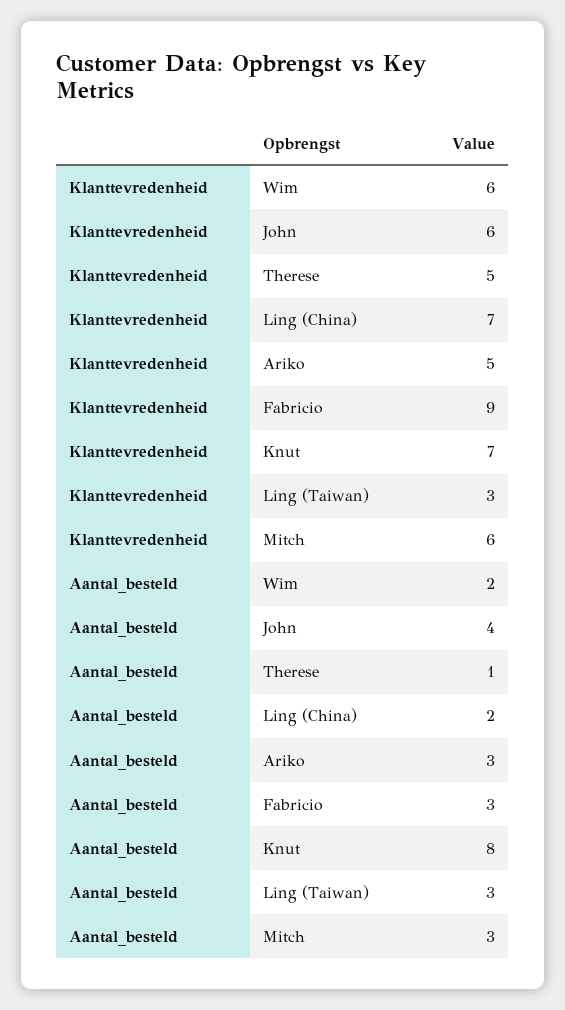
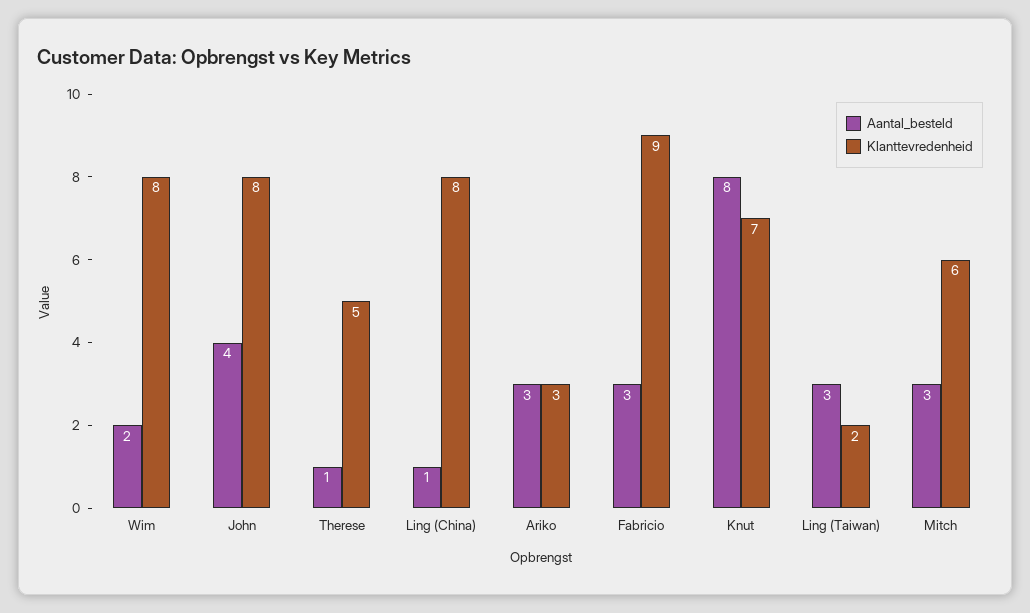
  {
    "Klanttevredenheid": {
-     "Wim": 6,
+     "Wim": 8,
-     "John": 6,
+     "John": 8,
      "Therese": 5,
-     "Ling (China)": 7,
+     "Ling (China)": 8,
-     "Ariko": 5,
+     "Ariko": 3,
      "Fabricio": 9,
      "Knut": 7,
-     "Ling (Taiwan)": 3,
+     "Ling (Taiwan)": 2,
      "Mitch": 6
    },
    "Aantal_besteld": {
      "Wim": 2,
      "John": 4,
      "Therese": 1,
-     "Ling (China)": 2,
+     "Ling (China)": 1,
      "Ariko": 3,
      "Fabricio": 3,
      "Knut": 8,
      "Ling (Taiwan)": 3,
      "Mitch": 3
    }
  }

